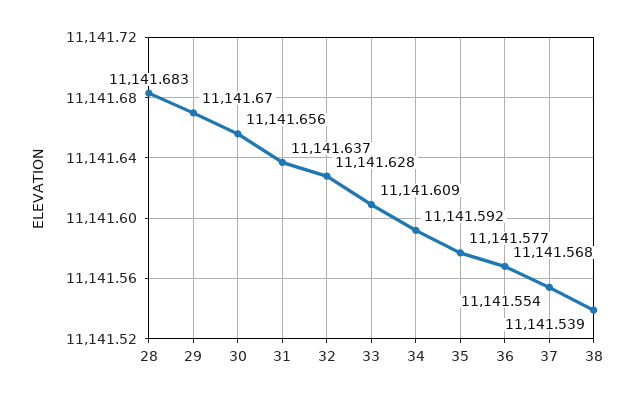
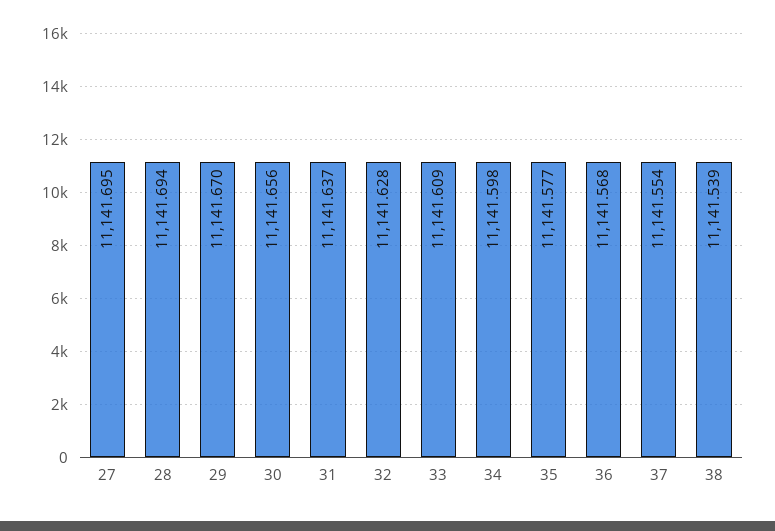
  {
-   "28": 11141.683,
+   "28": 11141.694,
    "29": 11141.67,
    "30": 11141.656,
    "31": 11141.637,
    "32": 11141.628,
    "33": 11141.609,
-   "34": 11141.592,
+   "34": 11141.598,
    "35": 11141.577,
    "36": 11141.568,
    "37": 11141.554,
-   "38": 11141.539
+   "38": 11141.539,
+   "27": 11141.695
  }

